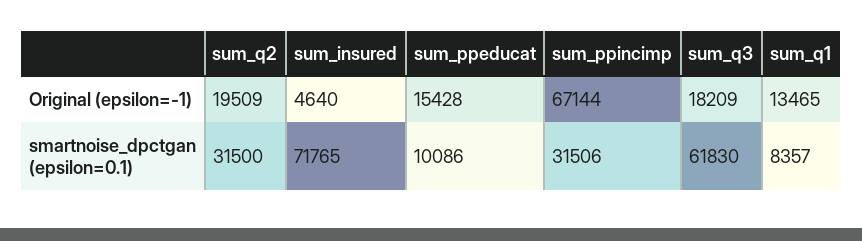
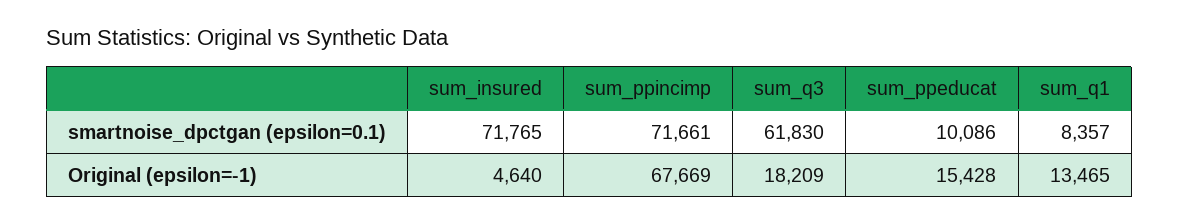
  {
-   "sum_q2": {
-     "Original (epsilon=-1)": 19509,
-     "smartnoise_dpctgan (epsilon=0.1)": 31500
-   },
    "sum_insured": {
      "Original (epsilon=-1)": 4640,
      "smartnoise_dpctgan (epsilon=0.1)": 71765
    },
    "sum_ppeducat": {
      "Original (epsilon=-1)": 15428,
      "smartnoise_dpctgan (epsilon=0.1)": 10086
    },
    "sum_ppincimp": {
-     "Original (epsilon=-1)": 67144,
+     "Original (epsilon=-1)": 67669,
-     "smartnoise_dpctgan (epsilon=0.1)": 31506
+     "smartnoise_dpctgan (epsilon=0.1)": 71661
    },
    "sum_q3": {
      "Original (epsilon=-1)": 18209,
      "smartnoise_dpctgan (epsilon=0.1)": 61830
    },
    "sum_q1": {
      "Original (epsilon=-1)": 13465,
      "smartnoise_dpctgan (epsilon=0.1)": 8357
    }
  }

